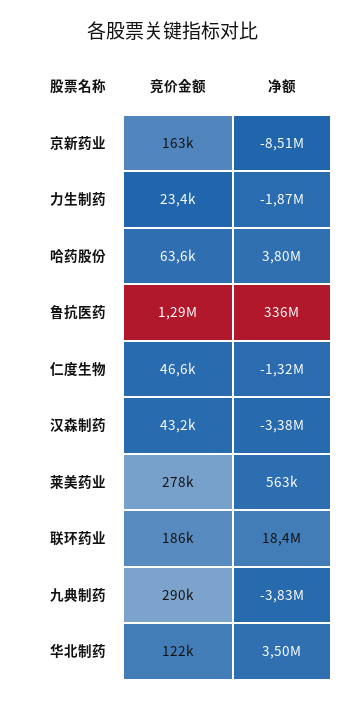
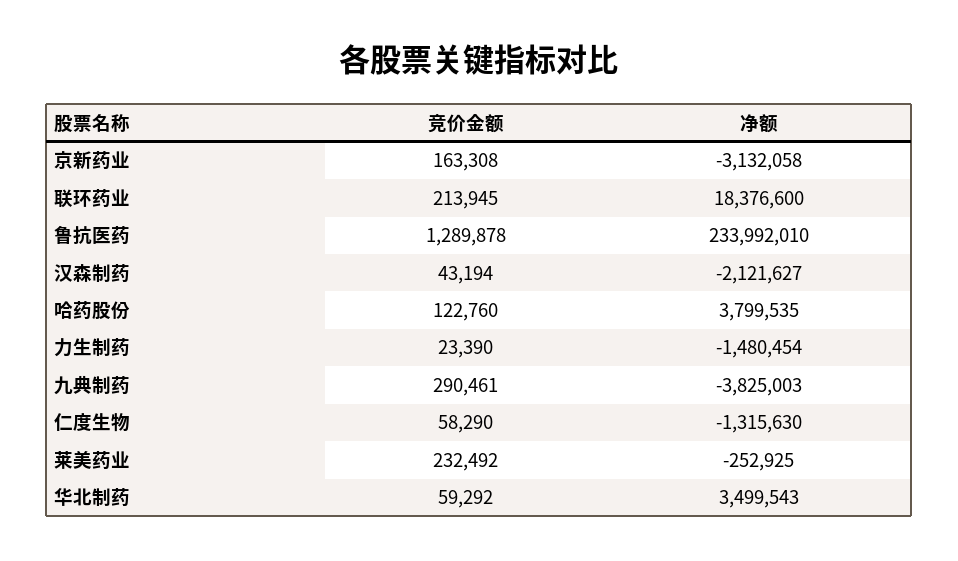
  {
    "竞价金额": {
      "京新药业": 163308,
      "力生制药": 23390,
-     "哈药股份": 63600,
+     "哈药股份": 122760,
      "鲁抗医药": 1289878,
-     "仁度生物": 46600,
+     "仁度生物": 58290,
      "汉森制药": 43194,
-     "莱美药业": 278000,
+     "莱美药业": 232492,
-     "联环药业": 186000,
+     "联环药业": 213945,
      "九典制药": 290461,
-     "华北制药": 122000
+     "华北制药": 59292
    },
    "净额": {
-     "京新药业": -8510000,
+     "京新药业": -3132058,
-     "力生制药": -1870000,
+     "力生制药": -1480454,
      "哈药股份": 3799535,
-     "鲁抗医药": 336000000,
+     "鲁抗医药": 233992010,
      "仁度生物": -1315630,
-     "汉森制药": -3380000,
+     "汉森制药": -2121627,
-     "莱美药业": 563000,
+     "莱美药业": -252925,
      "联环药业": 18376600,
      "九典制药": -3825003,
      "华北制药": 3499543
    }
  }

